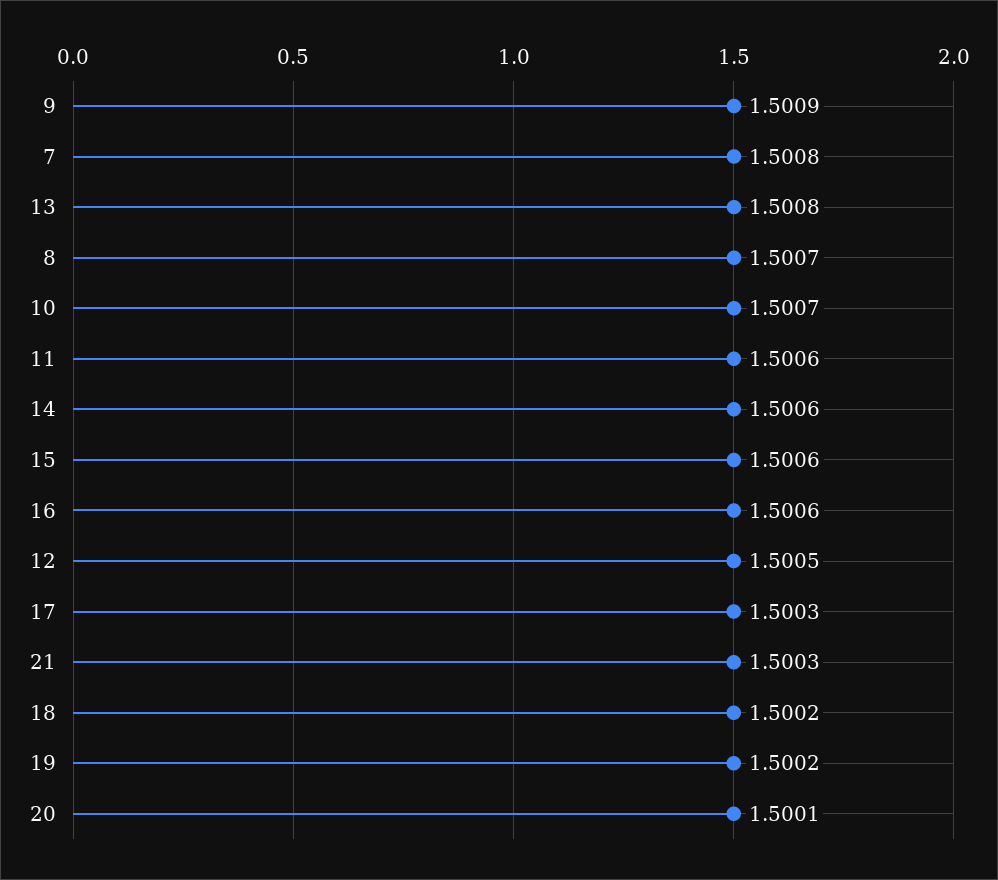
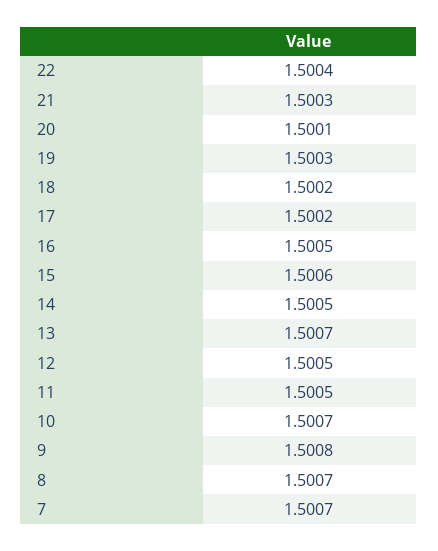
  {
-   "9": 1.5009,
+   "9": 1.5008,
-   "7": 1.5008,
+   "7": 1.5007,
-   "13": 1.5008,
+   "13": 1.5007,
    "8": 1.5007,
    "10": 1.5007,
-   "11": 1.5006,
+   "11": 1.5005,
-   "14": 1.5006,
+   "14": 1.5005,
    "15": 1.5006,
-   "16": 1.5006,
+   "16": 1.5005,
    "12": 1.5005,
-   "17": 1.5003,
+   "17": 1.5002,
    "21": 1.5003,
    "18": 1.5002,
-   "19": 1.5002,
+   "19": 1.5003,
-   "20": 1.5001
+   "20": 1.5001,
+   "22": 1.5004
  }

